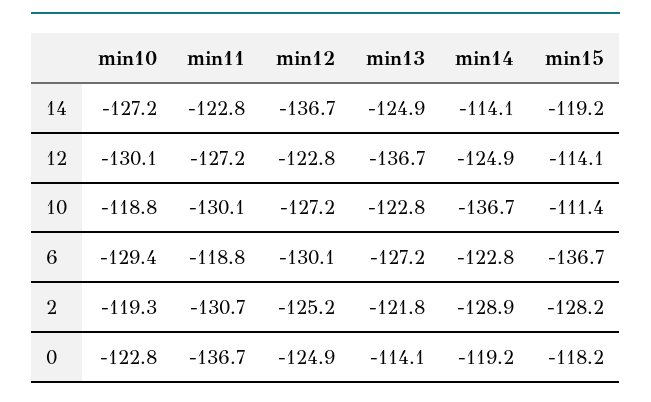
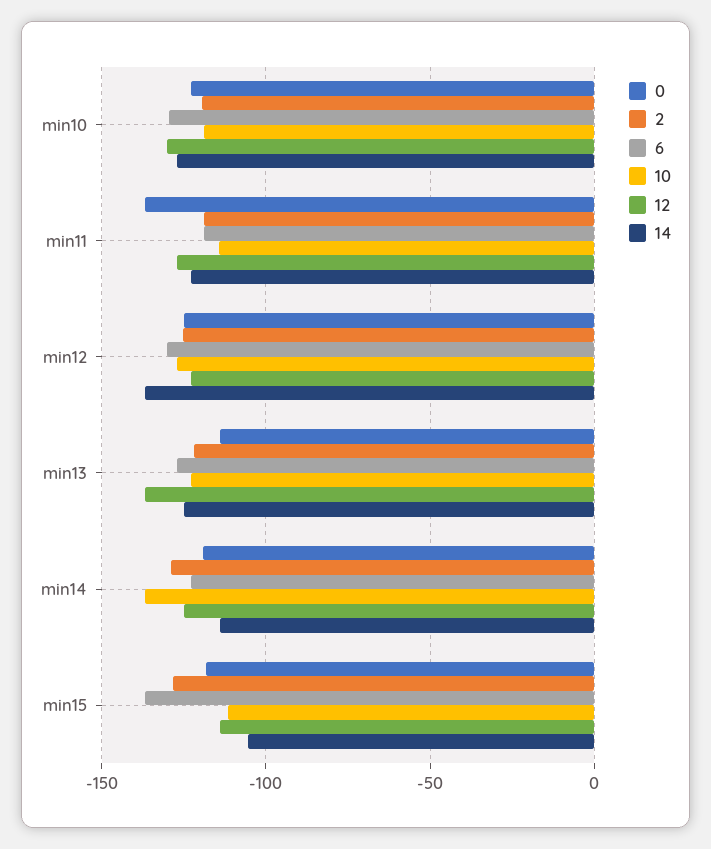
  {
    "14": {
      "min10": -127.2,
      "min11": -122.8,
      "min12": -136.7,
      "min13": -124.9,
      "min14": -114.1,
-     "min15": -119.2
+     "min15": -105
    },
    "12": {
      "min10": -130.1,
      "min11": -127.2,
      "min12": -122.8,
      "min13": -136.7,
      "min14": -124.9,
      "min15": -114.1
    },
    "10": {
      "min10": -118.8,
-     "min11": -130.1,
+     "min11": -115,
      "min12": -127.2,
      "min13": -122.8,
      "min14": -136.7,
      "min15": -111.4
    },
    "6": {
      "min10": -129.4,
      "min11": -118.8,
      "min12": -130.1,
      "min13": -127.2,
      "min14": -122.8,
      "min15": -136.7
    },
    "2": {
      "min10": -119.3,
-     "min11": -130.7,
+     "min11": -120,
      "min12": -125.2,
      "min13": -121.8,
      "min14": -128.9,
      "min15": -128.2
    },
    "0": {
      "min10": -122.8,
      "min11": -136.7,
      "min12": -124.9,
      "min13": -114.1,
      "min14": -119.2,
      "min15": -118.2
    }
  }

